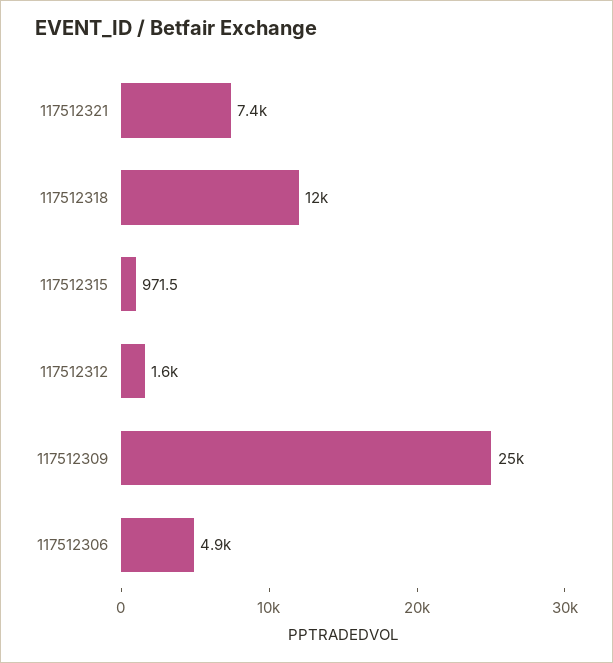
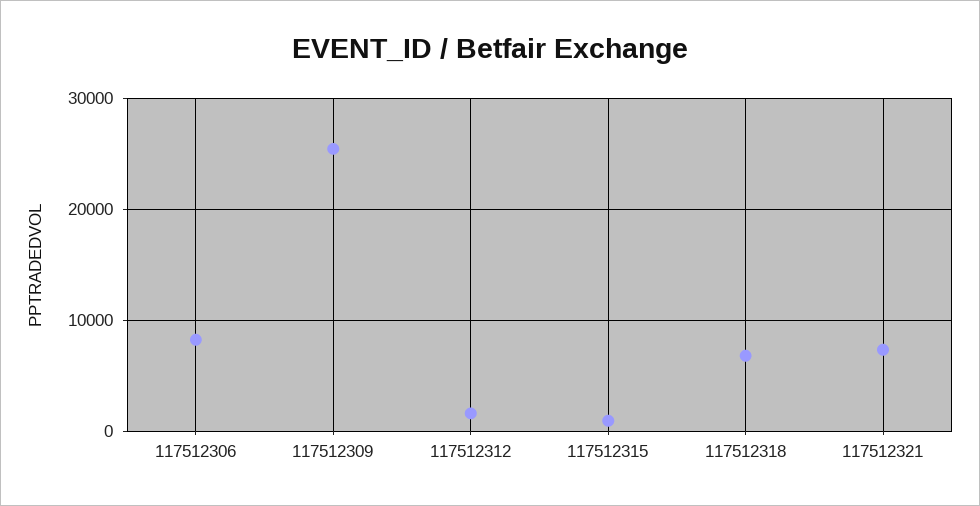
  {
    "117512321": 7400,
-   "117512318": 12000,
+   "117512318": 7000,
    "117512315": 971.5,
    "117512312": 1600,
    "117512309": 25000,
-   "117512306": 4900
+   "117512306": 8000
  }

